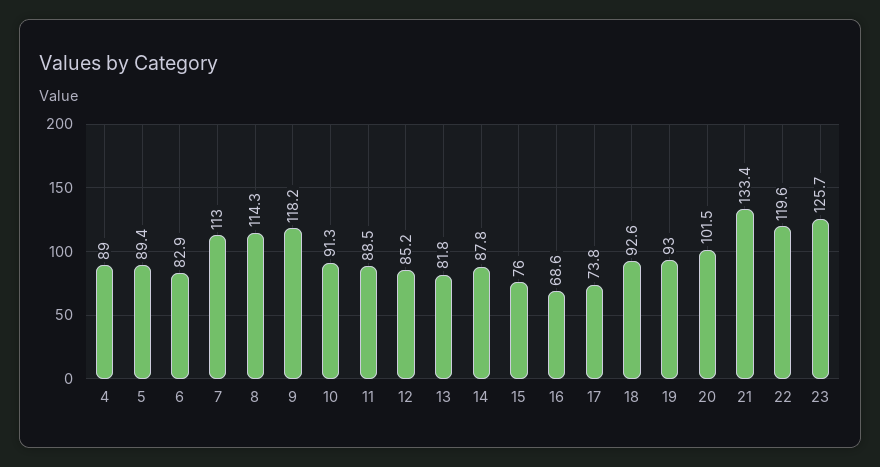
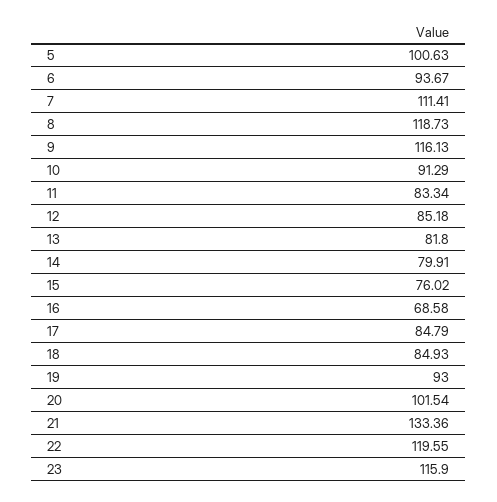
  {
-   "4": 89,
-   "5": 89.4,
+   "5": 100.63,
-   "6": 82.9,
+   "6": 93.67,
-   "7": 113,
+   "7": 111.41,
-   "8": 114.3,
+   "8": 118.73,
-   "9": 118.2,
+   "9": 116.13,
    "10": 91.29,
-   "11": 88.5,
+   "11": 83.34,
    "12": 85.18,
    "13": 81.8,
-   "14": 87.8,
+   "14": 79.91,
    "15": 76.02,
    "16": 68.58,
-   "17": 73.8,
+   "17": 84.79,
-   "18": 92.6,
+   "18": 84.93,
    "19": 93,
    "20": 101.54,
    "21": 133.36,
    "22": 119.55,
-   "23": 125.7
+   "23": 115.9
  }

